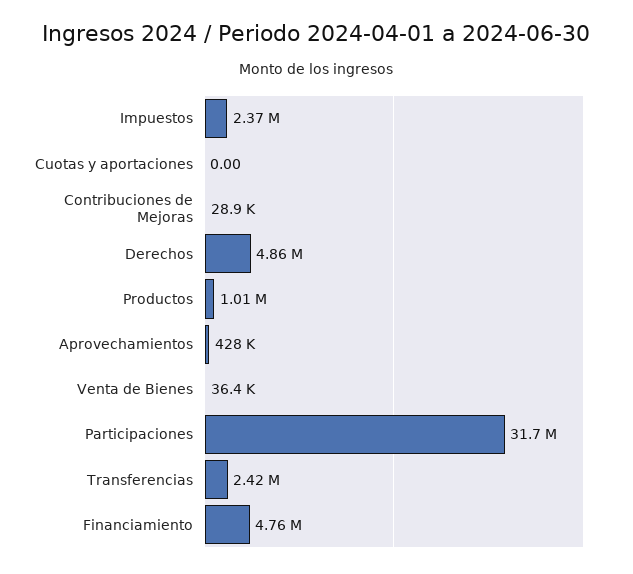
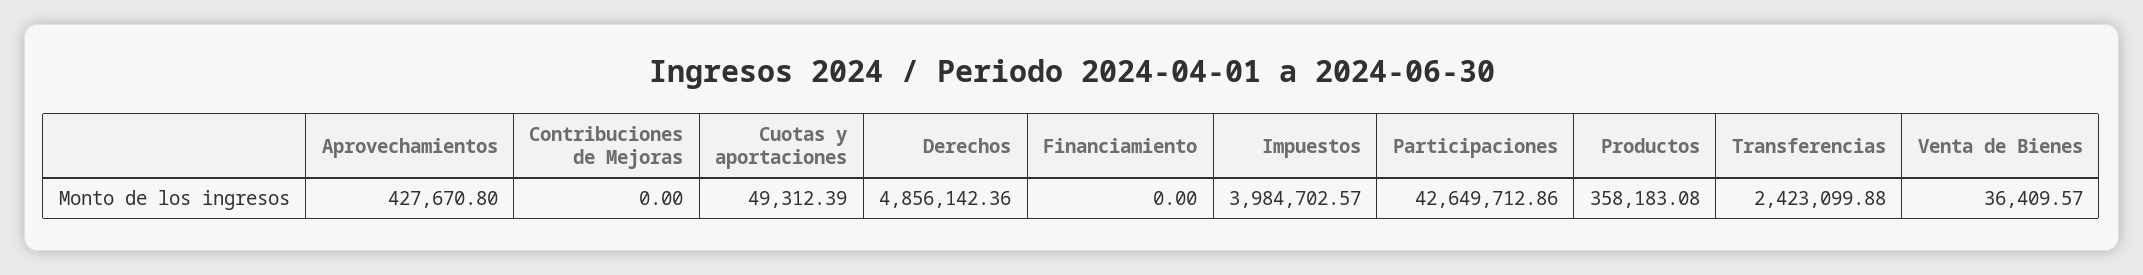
  {
-   "Impuestos": 2370000,
+   "Impuestos": 3984702.57,
-   "Cuotas y aportaciones": 0,
+   "Cuotas y aportaciones": 49312.39,
-   "Contribuciones de Mejoras": 28900,
+   "Contribuciones de Mejoras": 0,
    "Derechos": 4856142.36,
-   "Productos": 1010000,
+   "Productos": 358183.08,
    "Aprovechamientos": 427670.8,
    "Venta de Bienes": 36409.57,
-   "Participaciones": 31700000,
+   "Participaciones": 42649712.86,
    "Transferencias": 2423099.88,
-   "Financiamiento": 4760000
+   "Financiamiento": 0
  }

